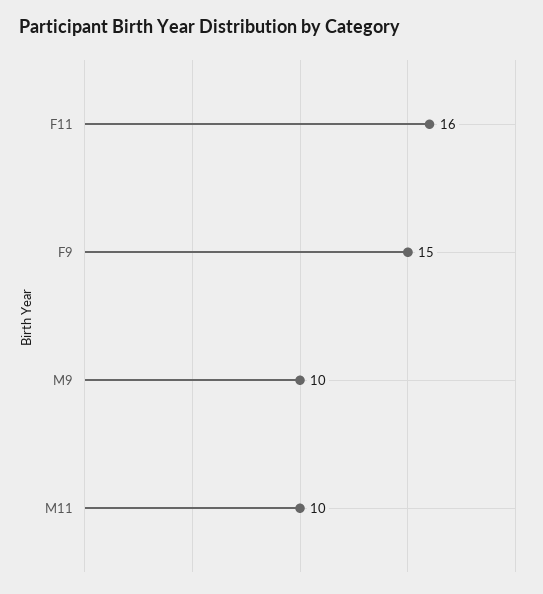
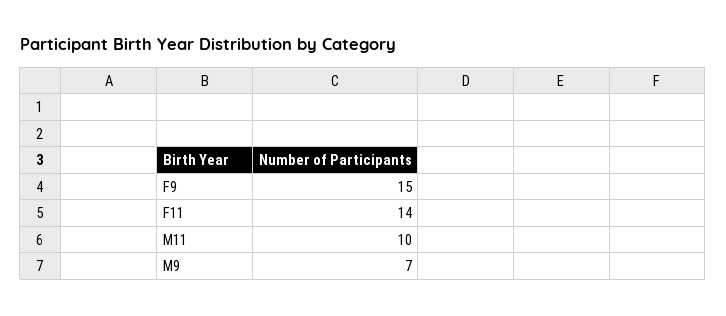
  {
-   "F11": 16,
+   "F11": 14,
    "F9": 15,
-   "M9": 10,
+   "M9": 7,
    "M11": 10
  }

